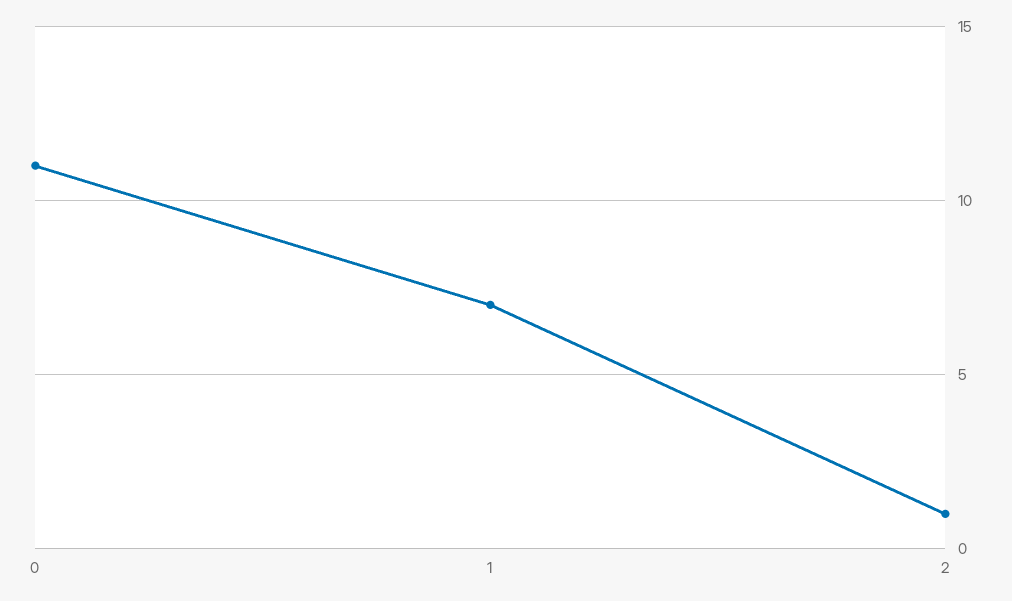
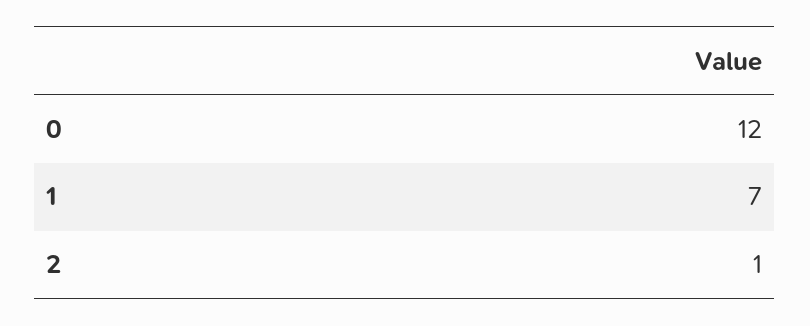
  {
-   "0": 11,
+   "0": 12,
    "1": 7,
    "2": 1
  }

